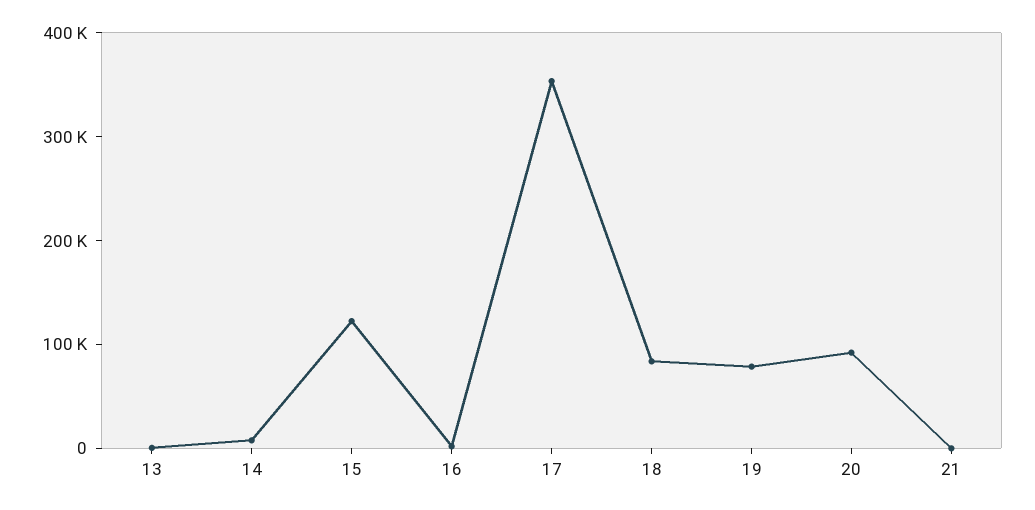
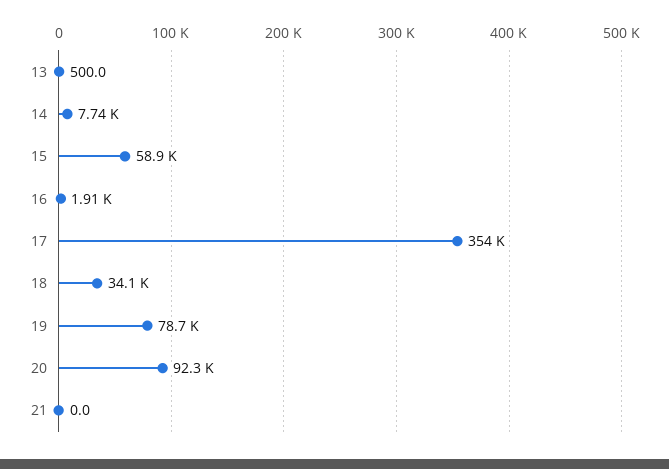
  {
    "13": 500,
    "14": 7740,
-   "15": 120000,
+   "15": 58900,
    "16": 1910,
    "17": 354000,
-   "18": 80000,
+   "18": 34100,
    "19": 78700,
    "20": 92300,
    "21": 0
  }

